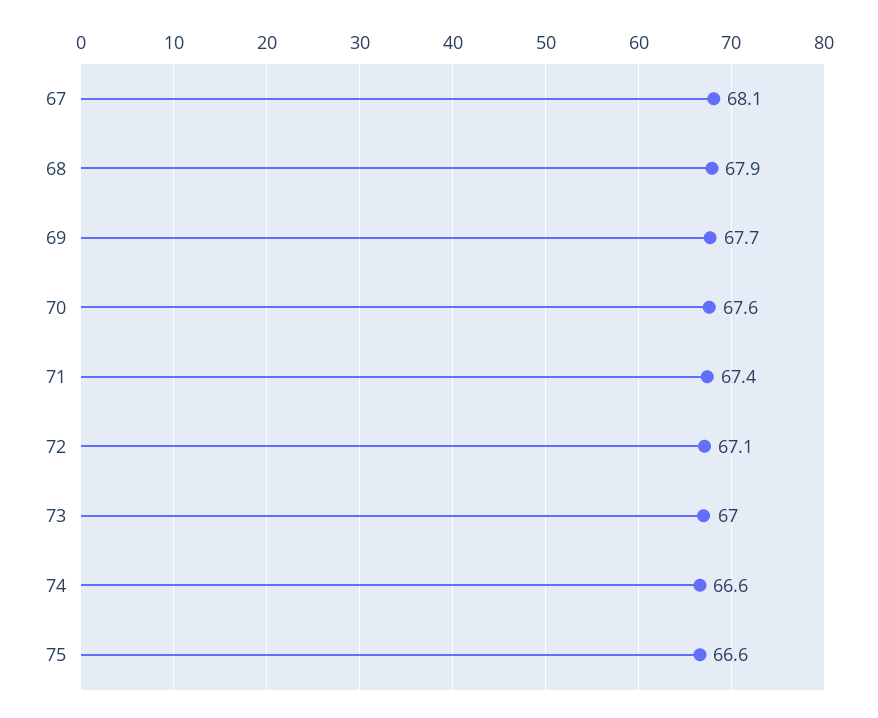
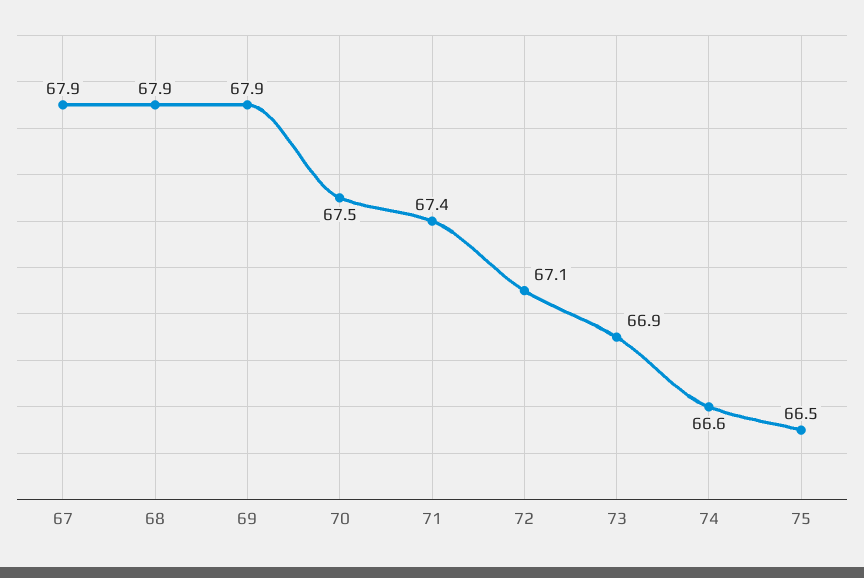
  {
-   "67": 68.1,
+   "67": 67.9,
    "68": 67.9,
-   "69": 67.7,
+   "69": 67.9,
-   "70": 67.6,
+   "70": 67.5,
    "71": 67.4,
    "72": 67.1,
-   "73": 67,
+   "73": 66.9,
    "74": 66.6,
-   "75": 66.6
+   "75": 66.5
  }

